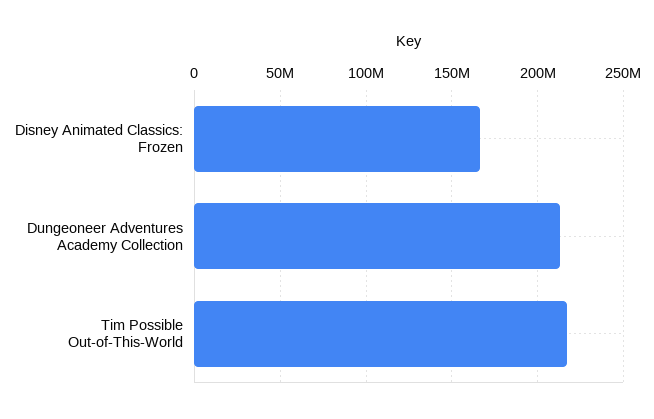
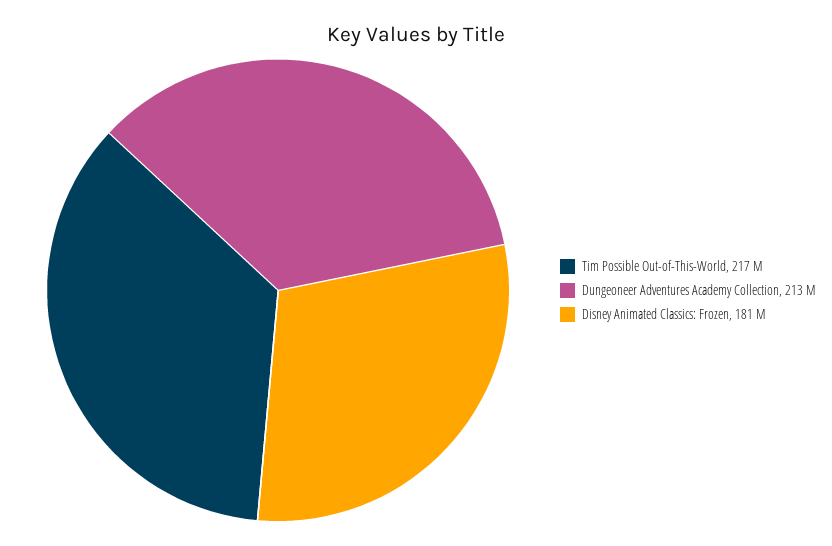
  {
-   "Disney Animated Classics: Frozen": 165000000,
+   "Disney Animated Classics: Frozen": 181000000,
    "Dungeoneer Adventures Academy Collection": 213000000,
    "Tim Possible Out-of-This-World": 217000000
  }

